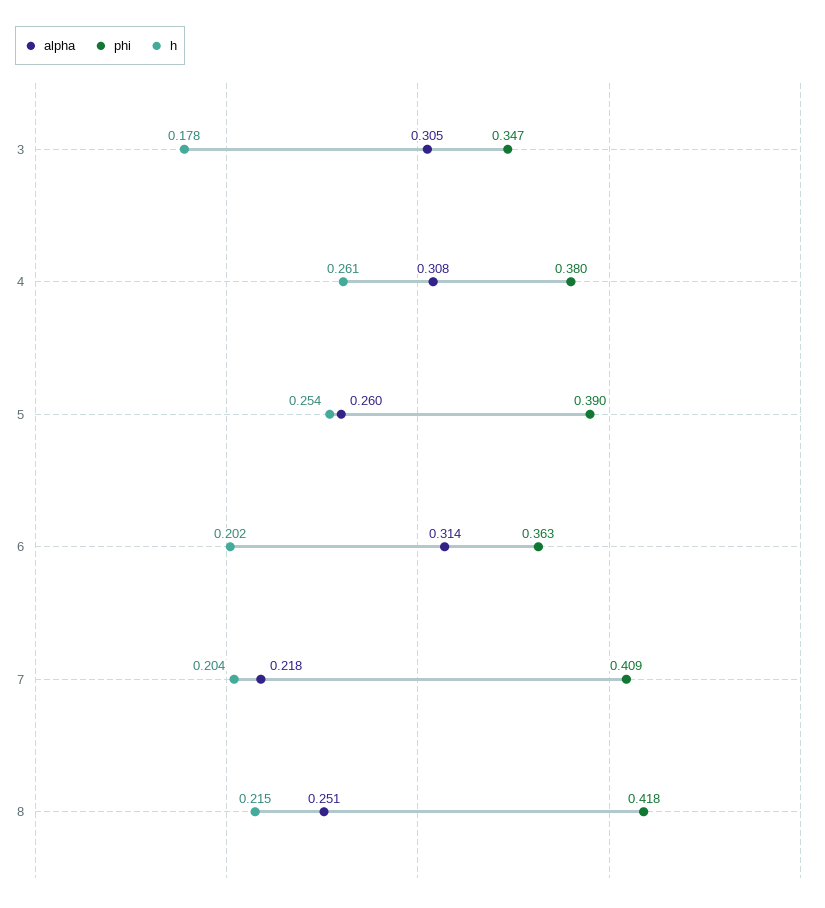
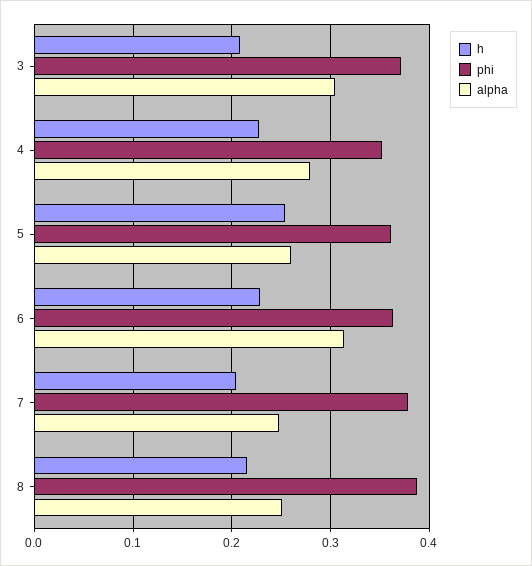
  {
    "alpha": {
      "3": 0.305,
-     "4": 0.308,
+     "4": 0.28,
      "5": 0.26,
      "6": 0.314,
-     "7": 0.218,
+     "7": 0.25,
      "8": 0.251
    },
    "phi": {
-     "3": 0.347,
+     "3": 0.37,
-     "4": 0.38,
+     "4": 0.35,
-     "5": 0.39,
+     "5": 0.36,
      "6": 0.363,
-     "7": 0.409,
+     "7": 0.38,
-     "8": 0.418
+     "8": 0.39
    },
    "h": {
-     "3": 0.178,
+     "3": 0.21,
-     "4": 0.261,
+     "4": 0.23,
      "5": 0.254,
-     "6": 0.202,
+     "6": 0.23,
      "7": 0.204,
      "8": 0.215
    }
  }

